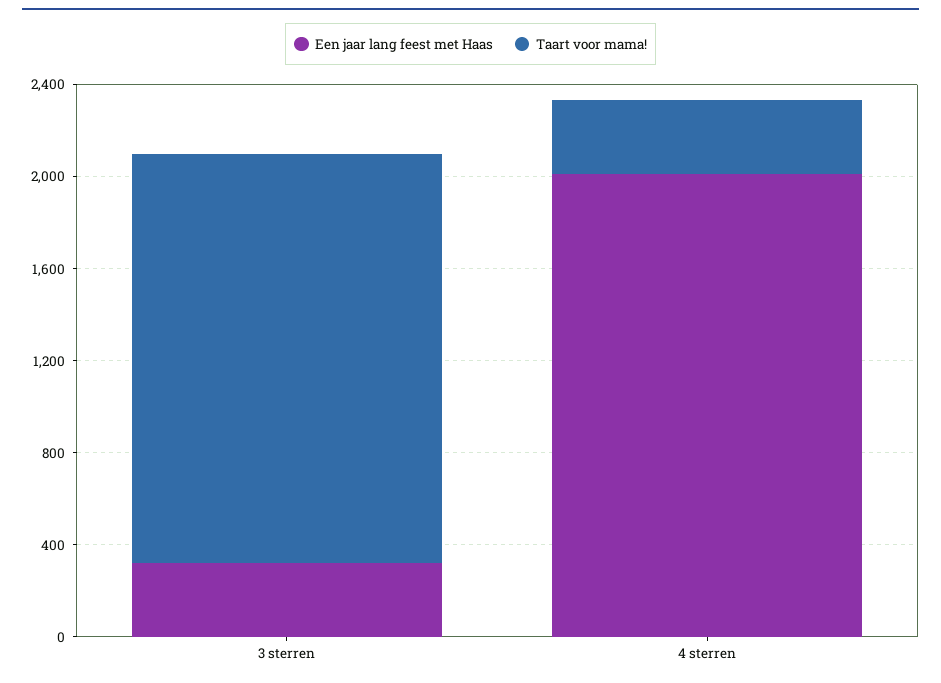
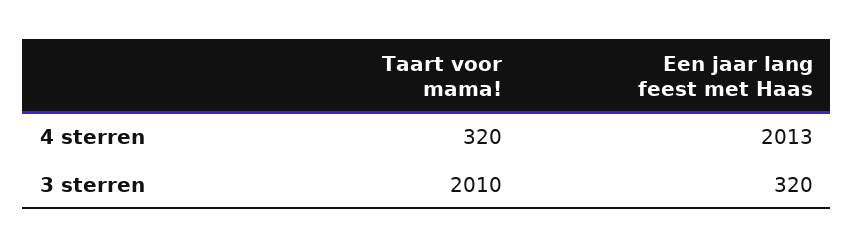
  {
    "Een jaar lang feest met Haas": {
      "3 sterren": 320,
      "4 sterren": 2013
    },
    "Taart voor mama!": {
-     "3 sterren": 1800,
+     "3 sterren": 2010,
      "4 sterren": 320
    }
  }

